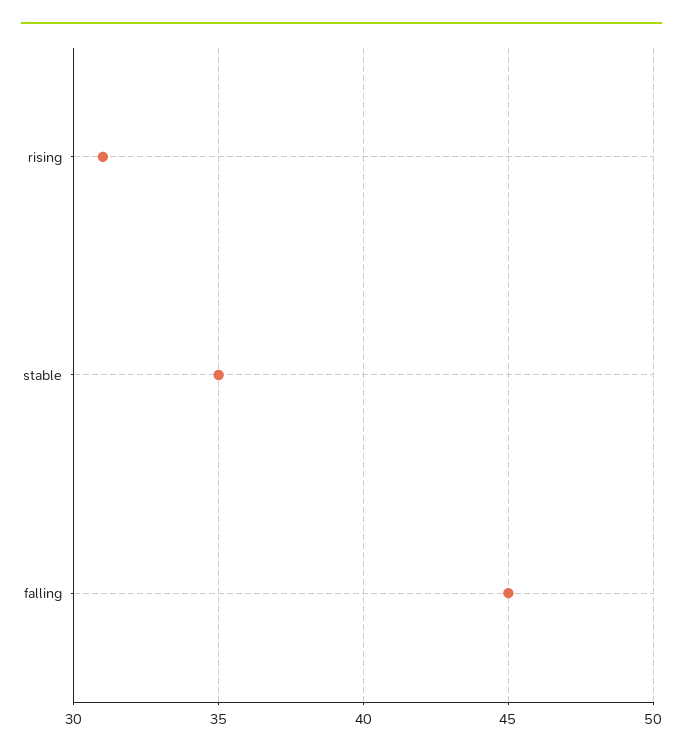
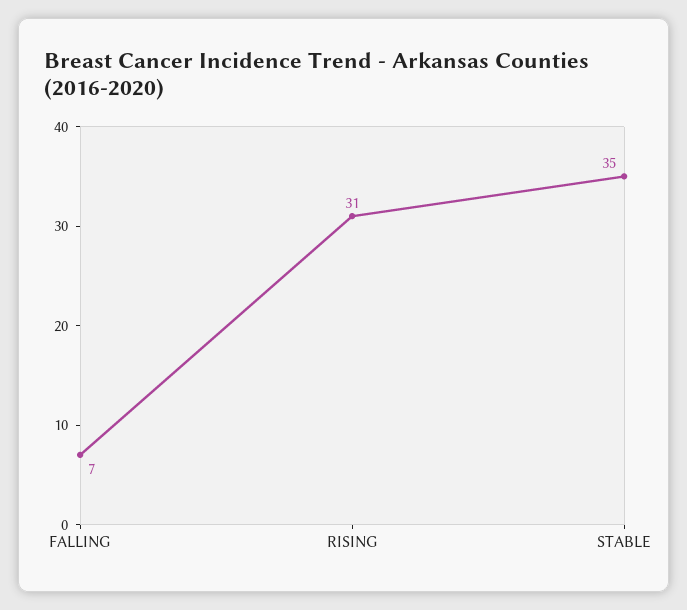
  {
    "rising": 31,
    "stable": 35,
-   "falling": 45
+   "falling": 7
  }

